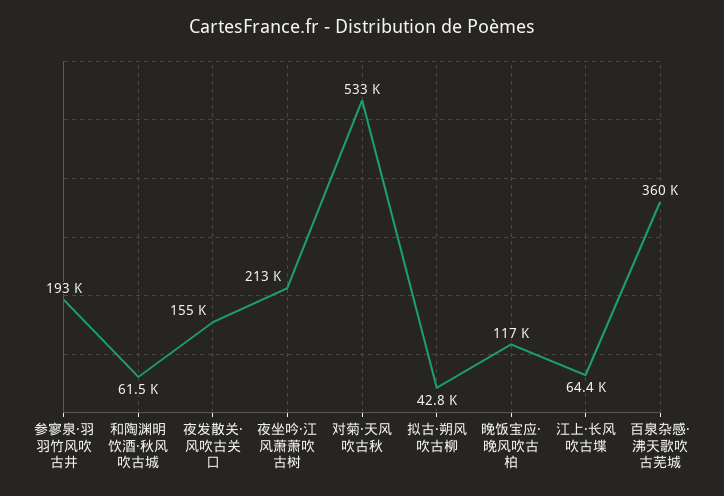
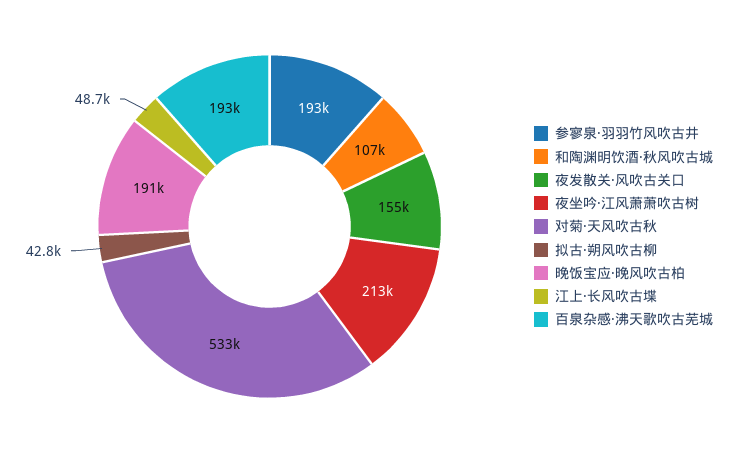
  {
    "参寥泉·羽羽竹风吹古井": 193000,
-   "和陶渊明饮酒·秋风吹古城": 61500,
+   "和陶渊明饮酒·秋风吹古城": 107000,
    "夜发散关·风吹古关口": 155000,
    "夜坐吟·江风萧萧吹古树": 213000,
    "对菊·天风吹古秋": 533000,
    "拟古·朔风吹古柳": 42800,
-   "晚饭宝应·晚风吹古柏": 117000,
+   "晚饭宝应·晚风吹古柏": 191000,
-   "江上·长风吹古堞": 64400,
+   "江上·长风吹古堞": 48700,
-   "百泉杂感·沸天歌吹古芜城": 360000
+   "百泉杂感·沸天歌吹古芜城": 193000
  }

